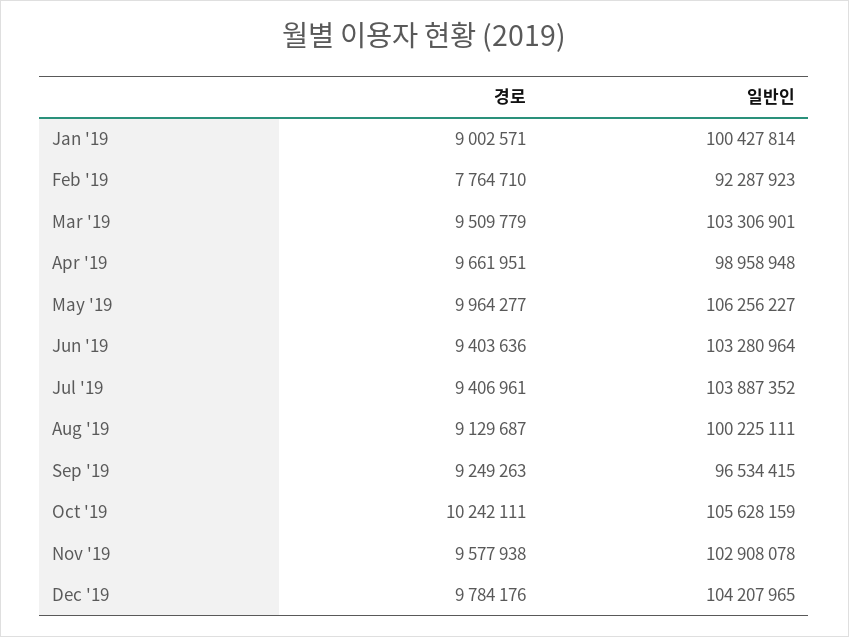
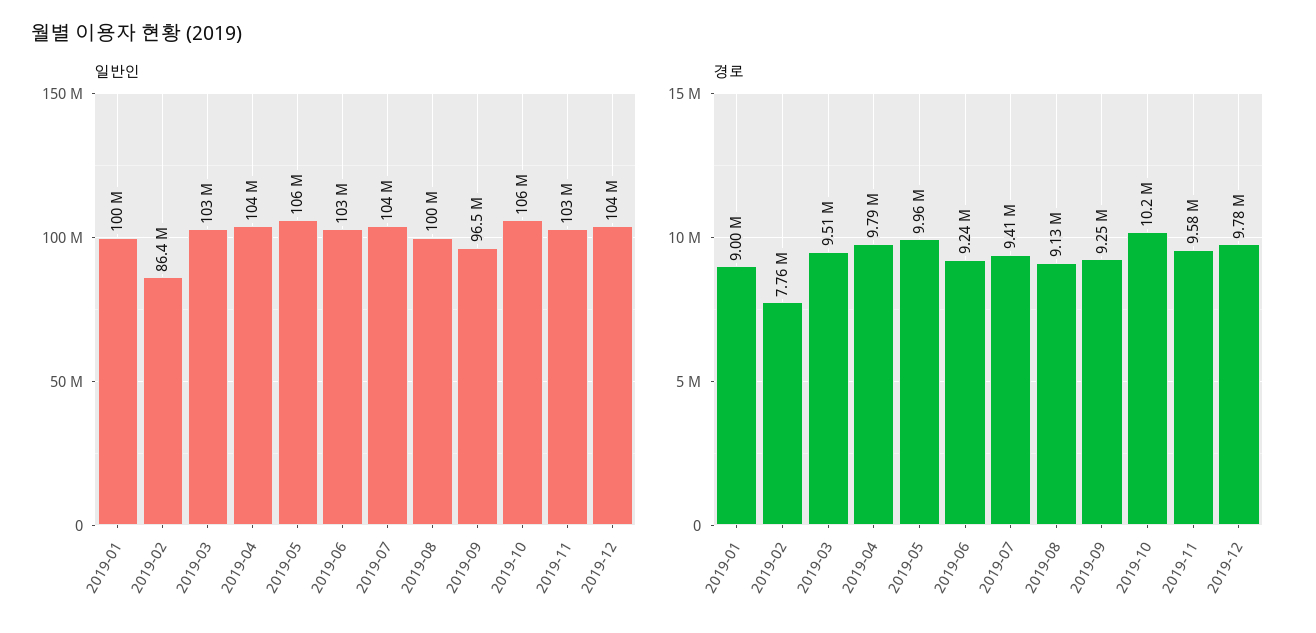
  {
    "경로": {
      "Jan '19": 9002571,
      "Feb '19": 7764710,
      "Mar '19": 9509779,
-     "Apr '19": 9661951,
+     "Apr '19": 9790000,
      "May '19": 9964277,
-     "Jun '19": 9403636,
+     "Jun '19": 9240000,
      "Jul '19": 9406961,
      "Aug '19": 9129687,
      "Sep '19": 9249263,
      "Oct '19": 10242111,
      "Nov '19": 9577938,
      "Dec '19": 9784176
    },
    "일반인": {
      "Jan '19": 100427814,
-     "Feb '19": 92287923,
+     "Feb '19": 86400000,
      "Mar '19": 103306901,
-     "Apr '19": 98958948,
+     "Apr '19": 104000000,
      "May '19": 106256227,
      "Jun '19": 103280964,
      "Jul '19": 103887352,
      "Aug '19": 100225111,
      "Sep '19": 96534415,
      "Oct '19": 105628159,
      "Nov '19": 102908078,
      "Dec '19": 104207965
    }
  }

